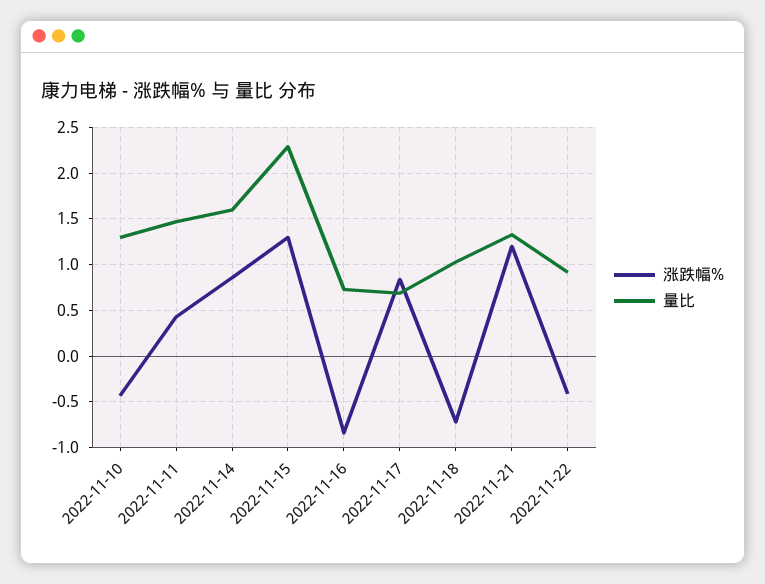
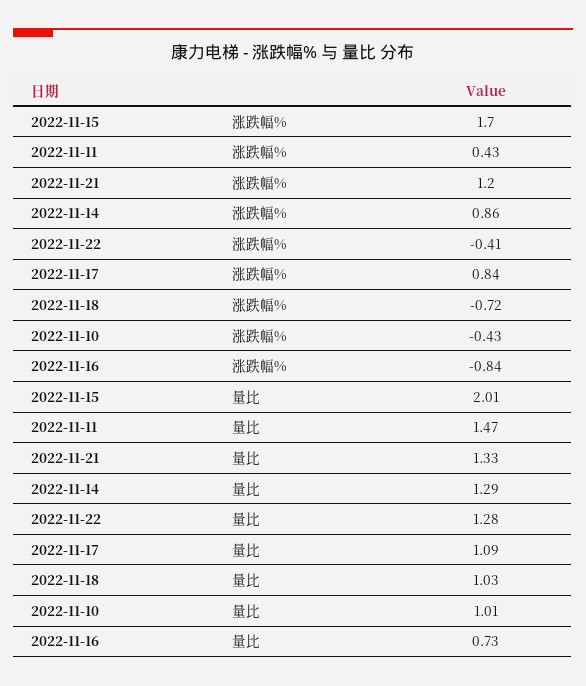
  {
    "涨跌幅%": {
      "2022-11-10": -0.43,
      "2022-11-11": 0.43,
      "2022-11-14": 0.86,
-     "2022-11-15": 1.3,
+     "2022-11-15": 1.7,
      "2022-11-16": -0.84,
      "2022-11-17": 0.84,
      "2022-11-18": -0.72,
      "2022-11-21": 1.2,
      "2022-11-22": -0.41
    },
    "量比": {
-     "2022-11-10": 1.3,
+     "2022-11-10": 1.01,
      "2022-11-11": 1.47,
-     "2022-11-14": 1.6,
+     "2022-11-14": 1.29,
-     "2022-11-15": 2.3,
+     "2022-11-15": 2.01,
      "2022-11-16": 0.73,
-     "2022-11-17": 0.7,
+     "2022-11-17": 1.09,
      "2022-11-18": 1.03,
      "2022-11-21": 1.33,
-     "2022-11-22": 0.9
+     "2022-11-22": 1.28
    }
  }

